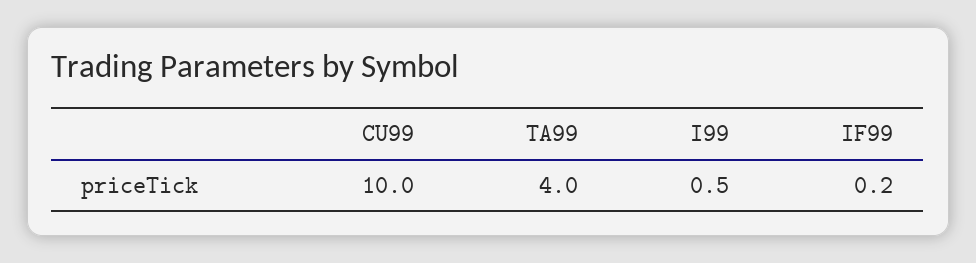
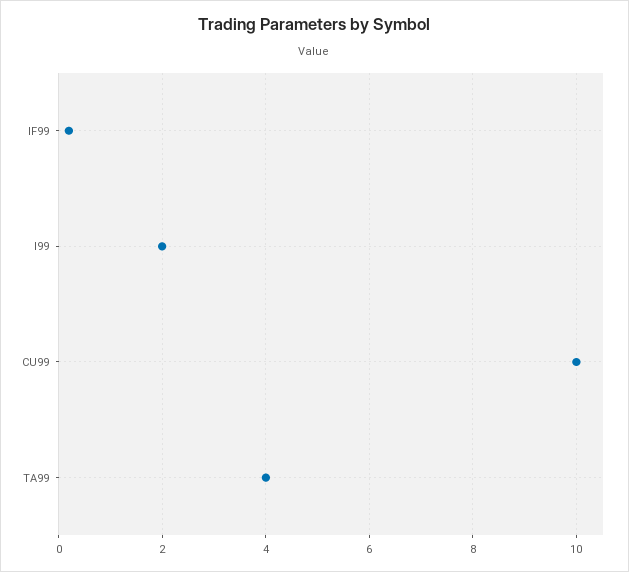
  {
    "CU99": 10,
    "TA99": 4,
-   "I99": 0.5,
+   "I99": 2,
    "IF99": 0.2
  }

